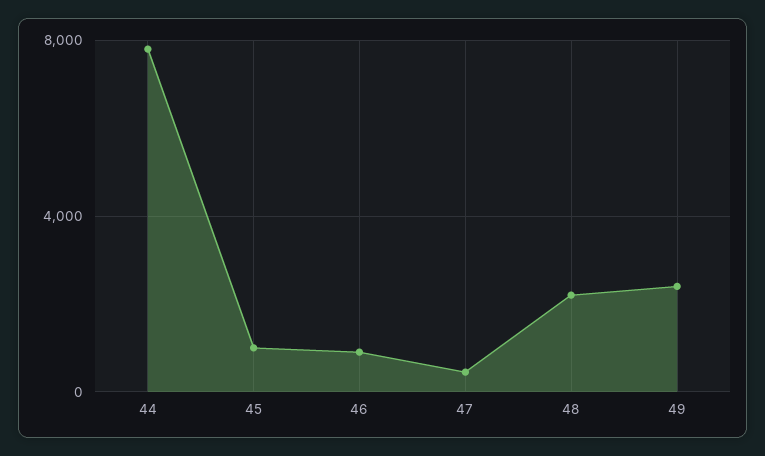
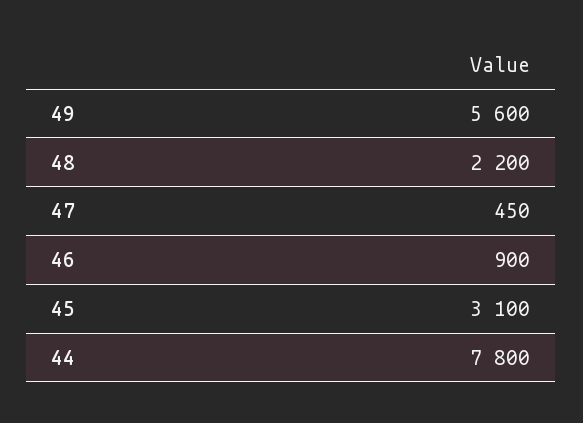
  {
    "44": 7800,
-   "45": 1000,
+   "45": 3100,
    "46": 900,
    "47": 450,
    "48": 2200,
-   "49": 2500
+   "49": 5600
  }

